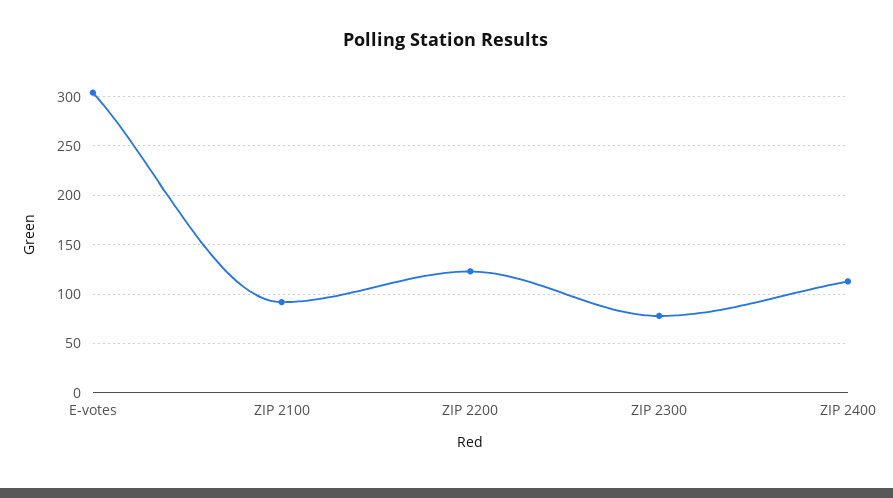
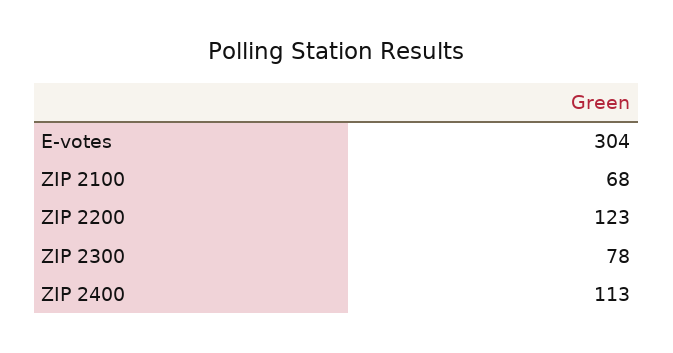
  {
    "E-votes": 304,
-   "ZIP 2100": 90,
+   "ZIP 2100": 68,
    "ZIP 2200": 123,
    "ZIP 2300": 78,
    "ZIP 2400": 113
  }

